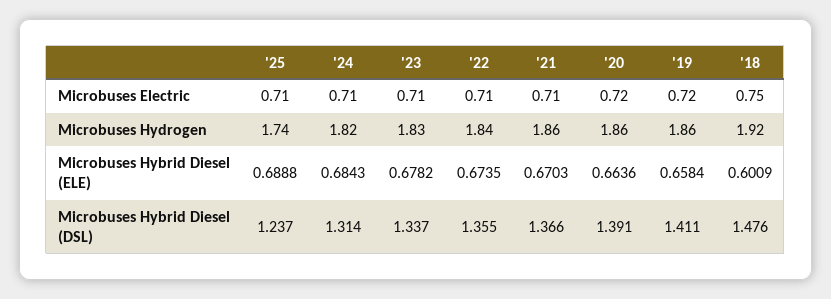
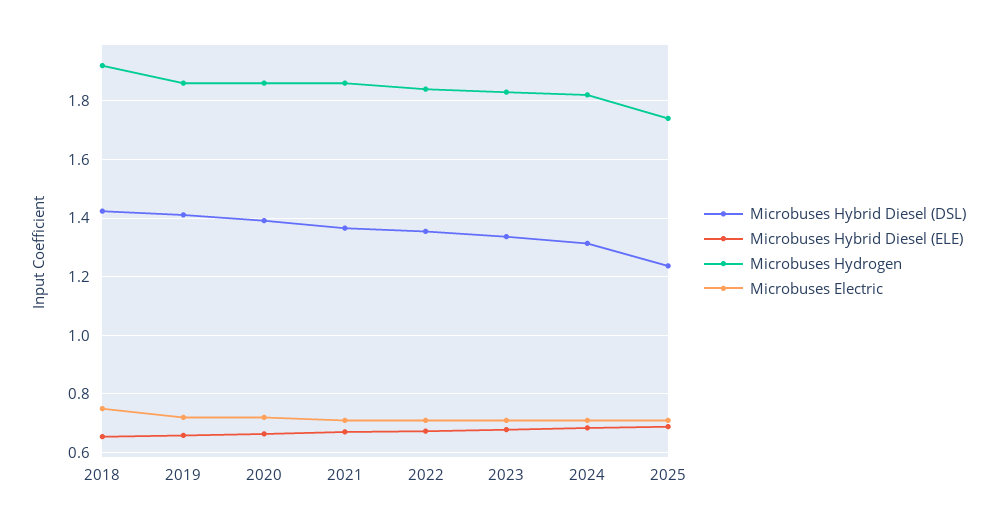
  {
    "Microbuses Electric": {
      "'25": 0.71,
      "'24": 0.71,
      "'23": 0.71,
      "'22": 0.71,
      "'21": 0.71,
      "'20": 0.72,
      "'19": 0.72,
      "'18": 0.75
    },
    "Microbuses Hydrogen": {
      "'25": 1.74,
      "'24": 1.82,
      "'23": 1.83,
      "'22": 1.84,
      "'21": 1.86,
      "'20": 1.86,
      "'19": 1.86,
      "'18": 1.92
    },
    "Microbuses Hybrid Diesel (ELE)": {
      "'25": 0.6888,
      "'24": 0.6843,
      "'23": 0.6782,
      "'22": 0.6735,
      "'21": 0.6703,
      "'20": 0.6636,
      "'19": 0.6584,
-     "'18": 0.6009
+     "'18": 0.65
    },
    "Microbuses Hybrid Diesel (DSL)": {
      "'25": 1.237,
      "'24": 1.314,
      "'23": 1.337,
      "'22": 1.355,
      "'21": 1.366,
      "'20": 1.391,
      "'19": 1.411,
-     "'18": 1.476
+     "'18": 1.425
    }
  }

